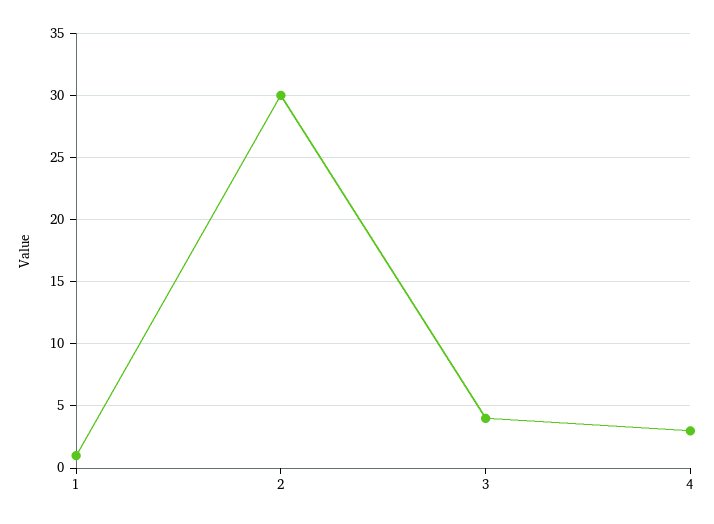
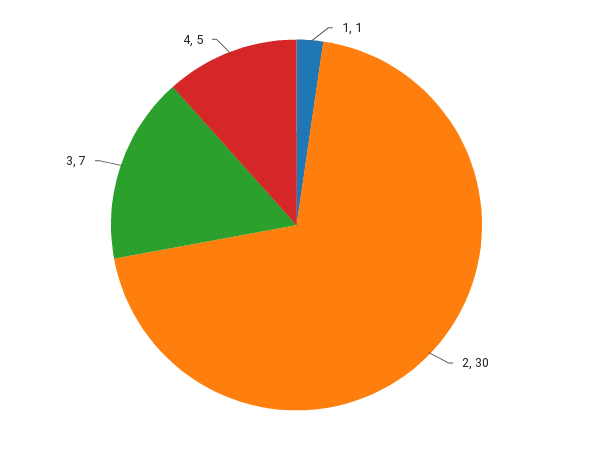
  {
    "1": 1,
    "2": 30,
-   "3": 4,
+   "3": 7,
-   "4": 3
+   "4": 5
  }

